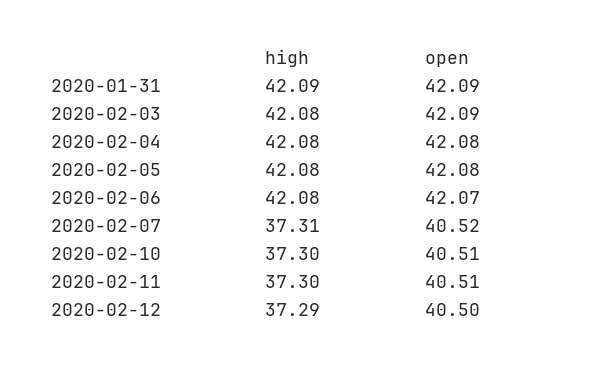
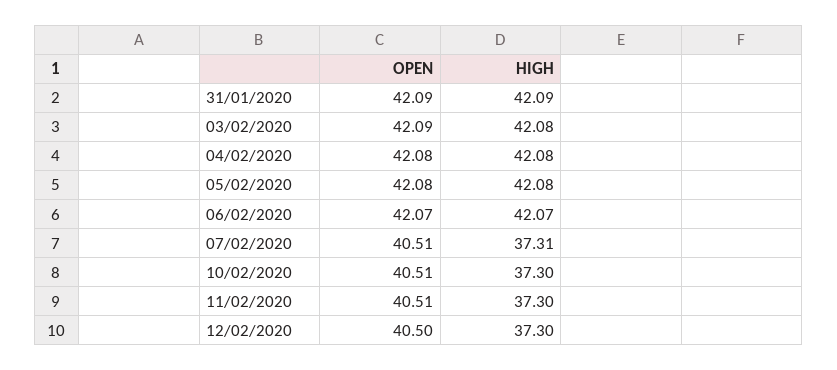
  {
    "high": {
      "2020-01-31": 42.09,
      "2020-02-03": 42.08,
      "2020-02-04": 42.08,
      "2020-02-05": 42.08,
-     "2020-02-06": 42.08,
+     "2020-02-06": 42.07,
      "2020-02-07": 37.31,
      "2020-02-10": 37.3,
      "2020-02-11": 37.3,
-     "2020-02-12": 37.29
+     "2020-02-12": 37.3
    },
    "open": {
      "2020-01-31": 42.09,
      "2020-02-03": 42.09,
      "2020-02-04": 42.08,
      "2020-02-05": 42.08,
      "2020-02-06": 42.07,
-     "2020-02-07": 40.52,
+     "2020-02-07": 40.51,
      "2020-02-10": 40.51,
      "2020-02-11": 40.51,
      "2020-02-12": 40.5
    }
  }

